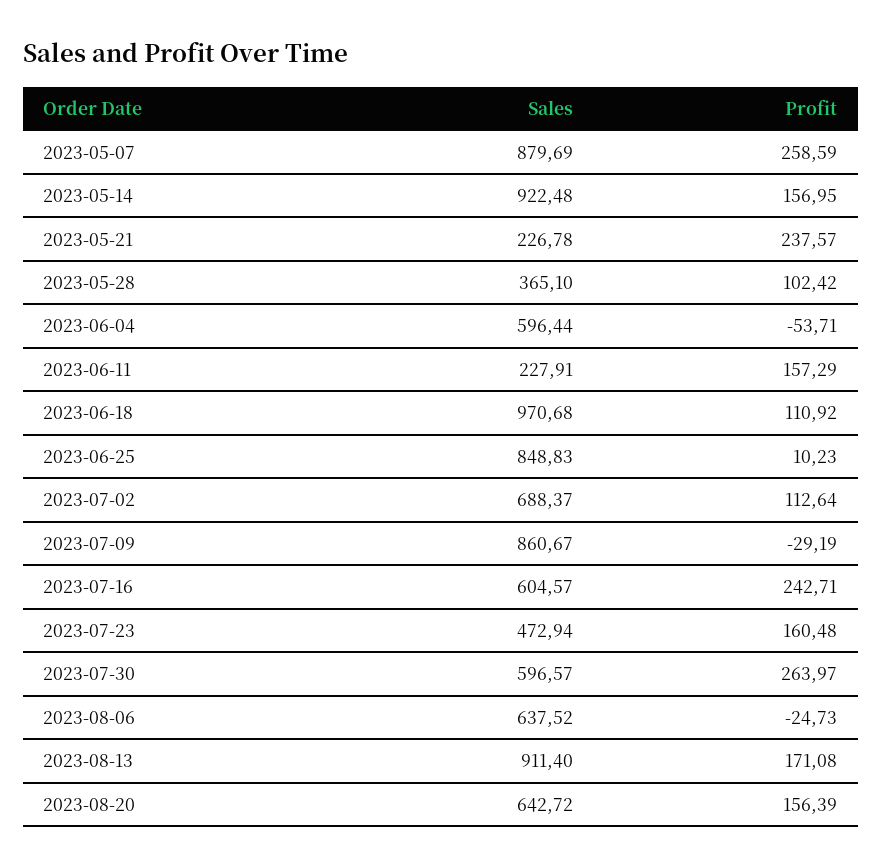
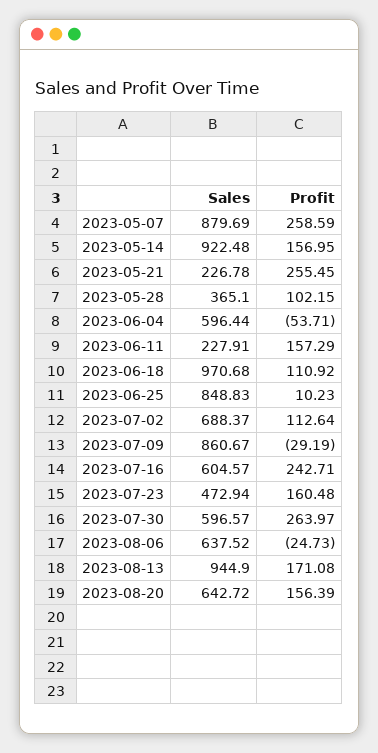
  {
    "Sales": {
      "2023-05-07": 879.69,
      "2023-05-14": 922.48,
      "2023-05-21": 226.78,
      "2023-05-28": 365.1,
      "2023-06-04": 596.44,
      "2023-06-11": 227.91,
      "2023-06-18": 970.68,
      "2023-06-25": 848.83,
      "2023-07-02": 688.37,
      "2023-07-09": 860.67,
      "2023-07-16": 604.57,
      "2023-07-23": 472.94,
      "2023-07-30": 596.57,
      "2023-08-06": 637.52,
-     "2023-08-13": 911.4,
+     "2023-08-13": 944.9,
      "2023-08-20": 642.72
    },
    "Profit": {
      "2023-05-07": 258.59,
      "2023-05-14": 156.95,
-     "2023-05-21": 237.57,
+     "2023-05-21": 255.45,
-     "2023-05-28": 102.42,
+     "2023-05-28": 102.15,
      "2023-06-04": -53.71,
      "2023-06-11": 157.29,
      "2023-06-18": 110.92,
      "2023-06-25": 10.23,
      "2023-07-02": 112.64,
      "2023-07-09": -29.19,
      "2023-07-16": 242.71,
      "2023-07-23": 160.48,
      "2023-07-30": 263.97,
      "2023-08-06": -24.73,
      "2023-08-13": 171.08,
      "2023-08-20": 156.39
    }
  }

